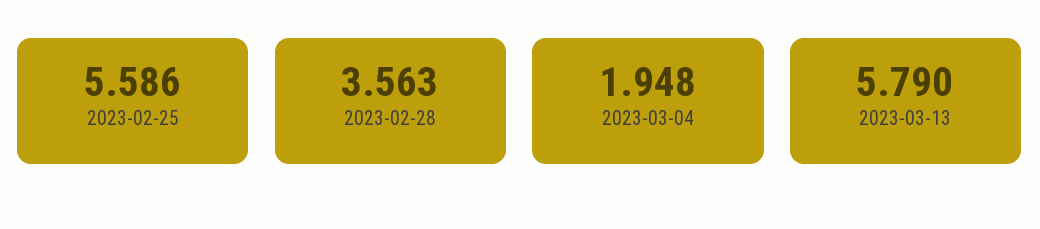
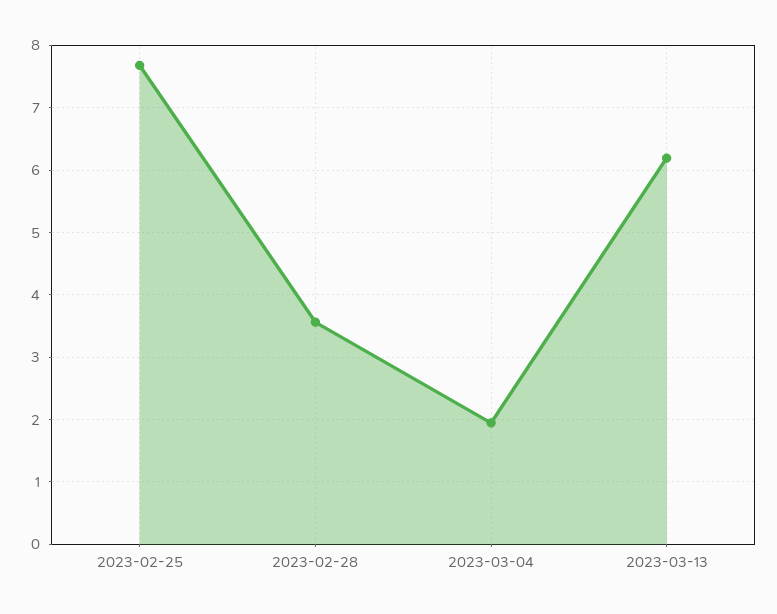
  {
-   "2023-02-25": 5.586,
+   "2023-02-25": 7.7,
    "2023-02-28": 3.563,
    "2023-03-04": 1.948,
-   "2023-03-13": 5.79
+   "2023-03-13": 6.2
  }

